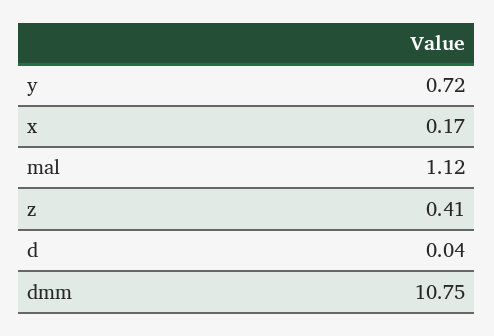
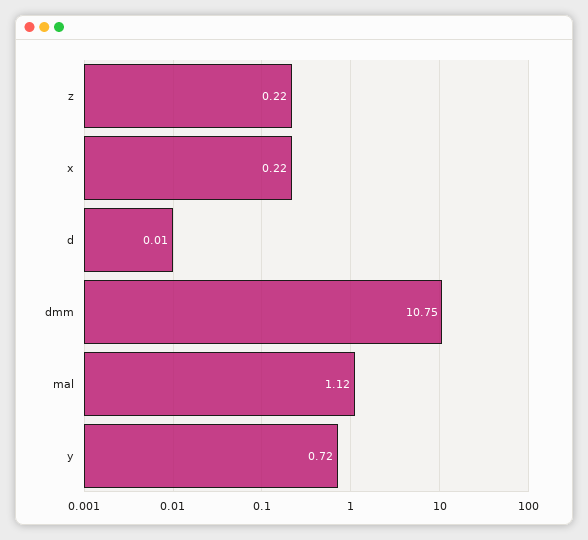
  {
    "y": 0.72,
-   "x": 0.17,
+   "x": 0.22,
    "mal": 1.12,
-   "z": 0.41,
+   "z": 0.22,
-   "d": 0.04,
+   "d": 0.01,
    "dmm": 10.75
  }

